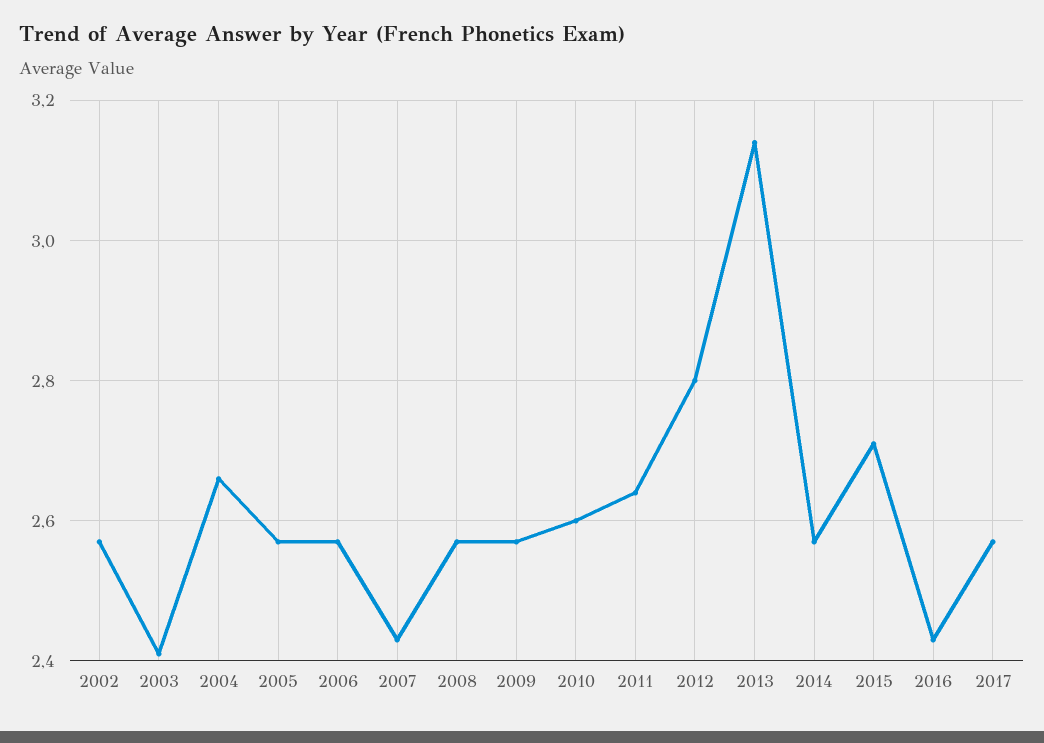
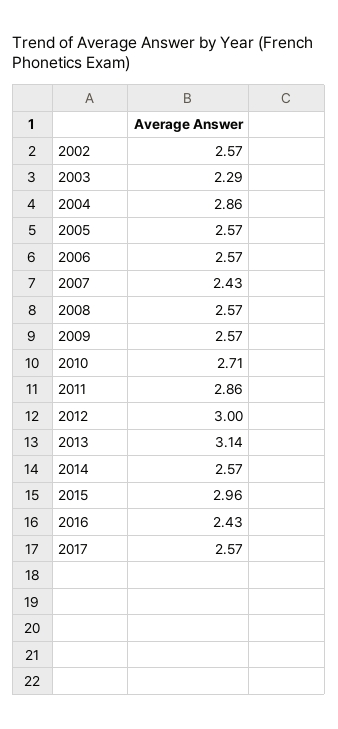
  {
    "2002": 2.57,
-   "2003": 2.4,
+   "2003": 2.29,
-   "2004": 2.65,
+   "2004": 2.86,
    "2005": 2.57,
    "2006": 2.57,
    "2007": 2.43,
    "2008": 2.57,
    "2009": 2.57,
-   "2010": 2.6,
+   "2010": 2.71,
-   "2011": 2.65,
+   "2011": 2.86,
-   "2012": 2.8,
+   "2012": 3,
    "2013": 3.14,
    "2014": 2.57,
-   "2015": 2.7,
+   "2015": 2.96,
    "2016": 2.43,
    "2017": 2.57
  }

